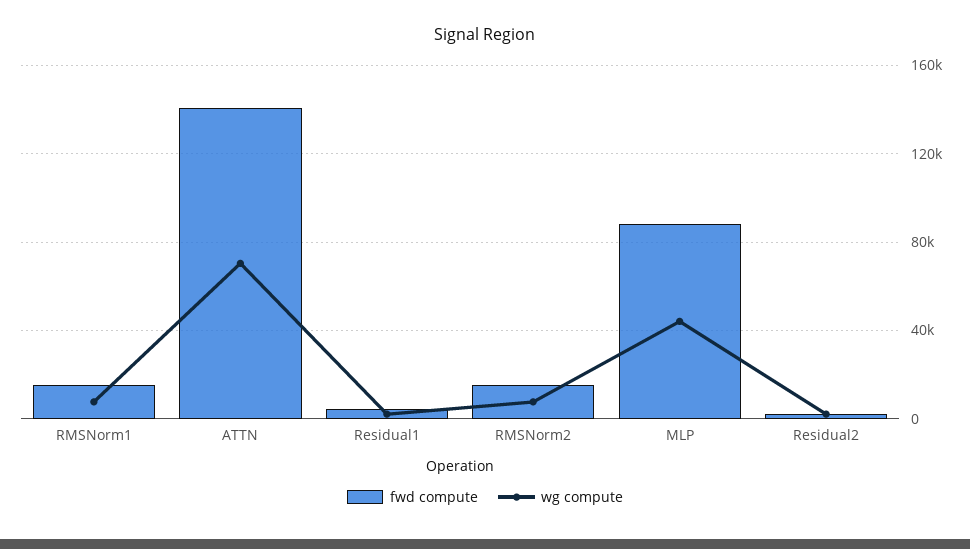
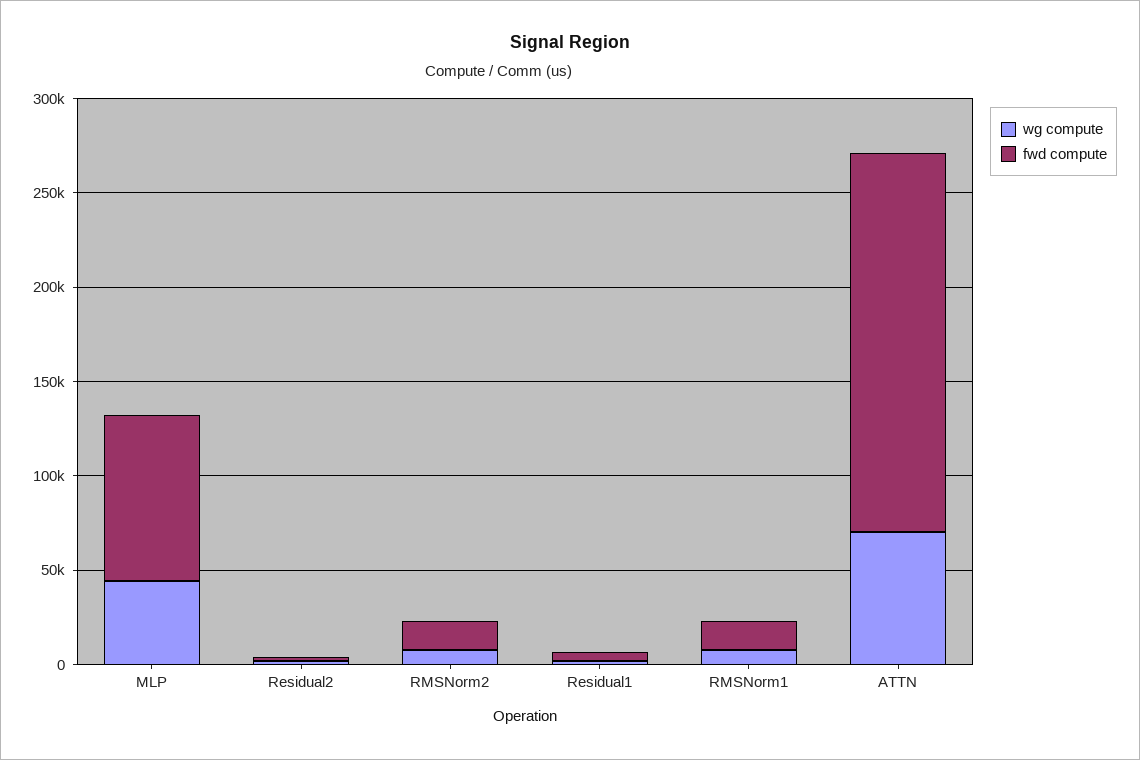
  {
    "fwd compute": {
      "RMSNorm1": 15000,
-     "ATTN": 140000,
+     "ATTN": 200000,
      "Residual1": 5000,
      "RMSNorm2": 15000,
      "MLP": 90000,
      "Residual2": 0
    },
    "wg compute": {
      "RMSNorm1": 10000,
      "ATTN": 70000,
      "Residual1": 0,
      "RMSNorm2": 10000,
      "MLP": 45000,
      "Residual2": 0
    }
  }

